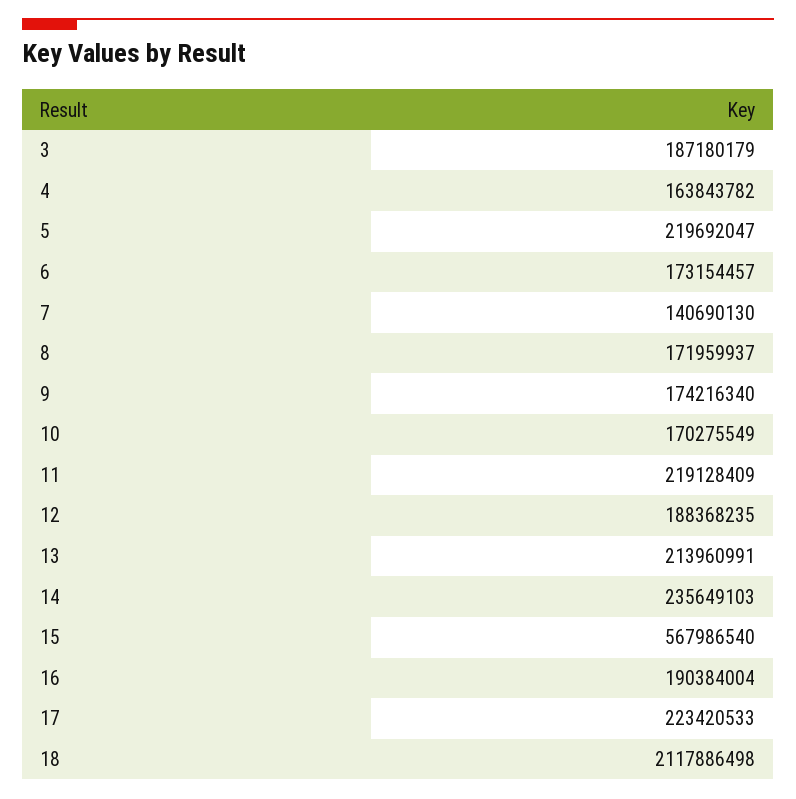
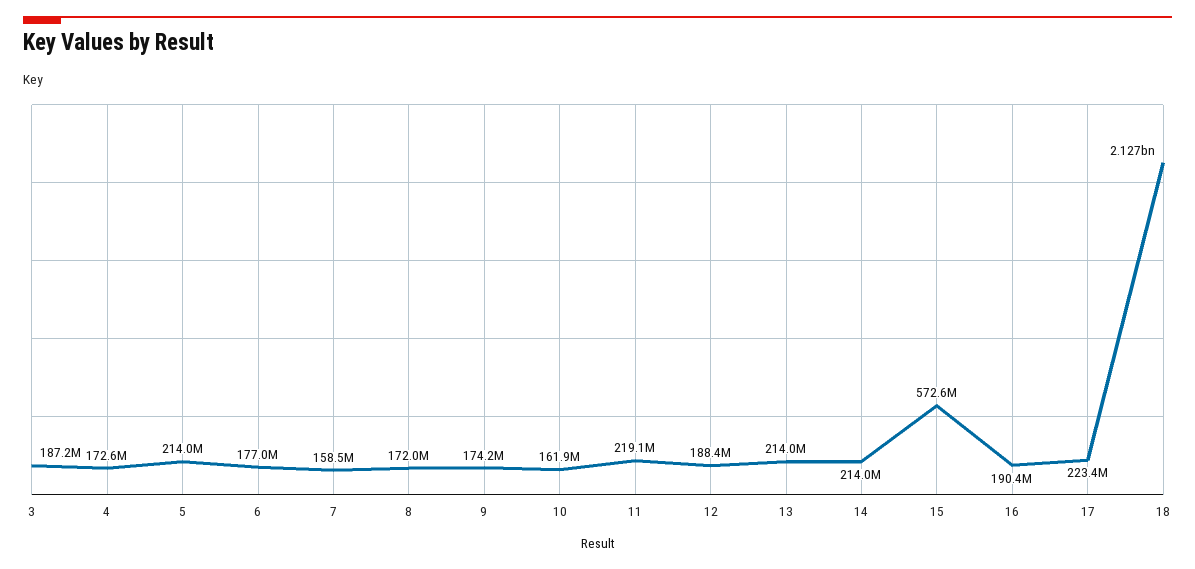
  {
    "3": 187180179,
-   "4": 163843782,
+   "4": 172600000,
-   "5": 219692047,
+   "5": 214000000,
-   "6": 173154457,
+   "6": 177000000,
-   "7": 140690130,
+   "7": 158500000,
    "8": 171959937,
    "9": 174216340,
-   "10": 170275549,
+   "10": 161900000,
    "11": 219128409,
    "12": 188368235,
    "13": 213960991,
-   "14": 235649103,
+   "14": 214000000,
-   "15": 567986540,
+   "15": 572600000,
    "16": 190384004,
    "17": 223420533,
-   "18": 2117886498
+   "18": 2127000000
  }

